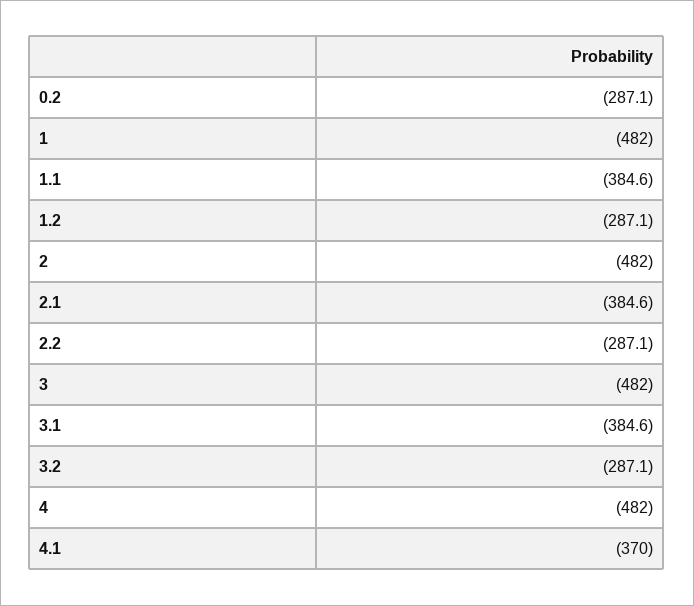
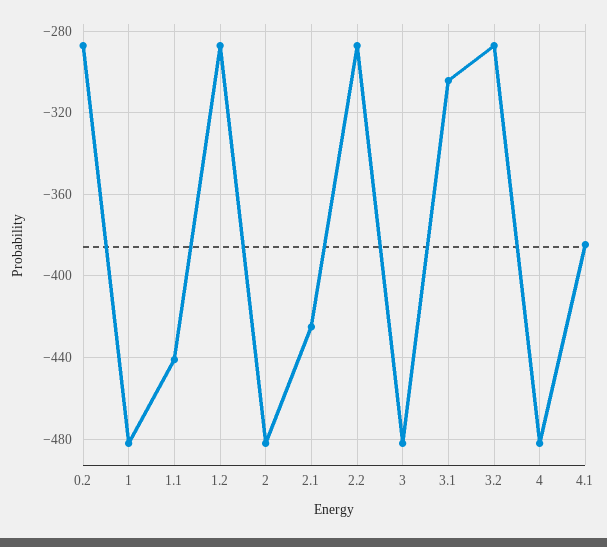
  {
    "0.2": -287.1,
    "1": -482,
-   "1.1": -384.6,
+   "1.1": -440,
    "1.2": -287.1,
    "2": -482,
-   "2.1": -384.6,
+   "2.1": -425,
    "2.2": -287.1,
    "3": -482,
-   "3.1": -384.6,
+   "3.1": -305,
    "3.2": -287.1,
    "4": -482,
-   "4.1": -370
+   "4.1": -385
  }

